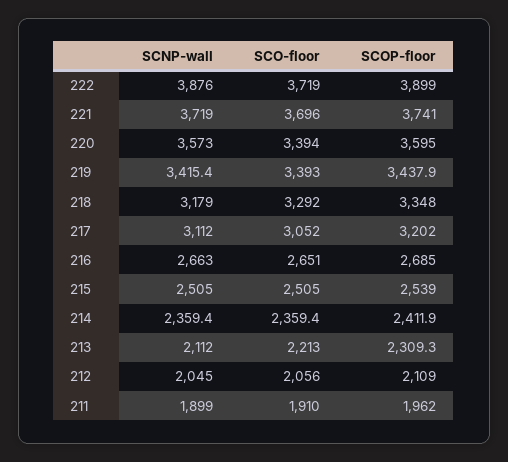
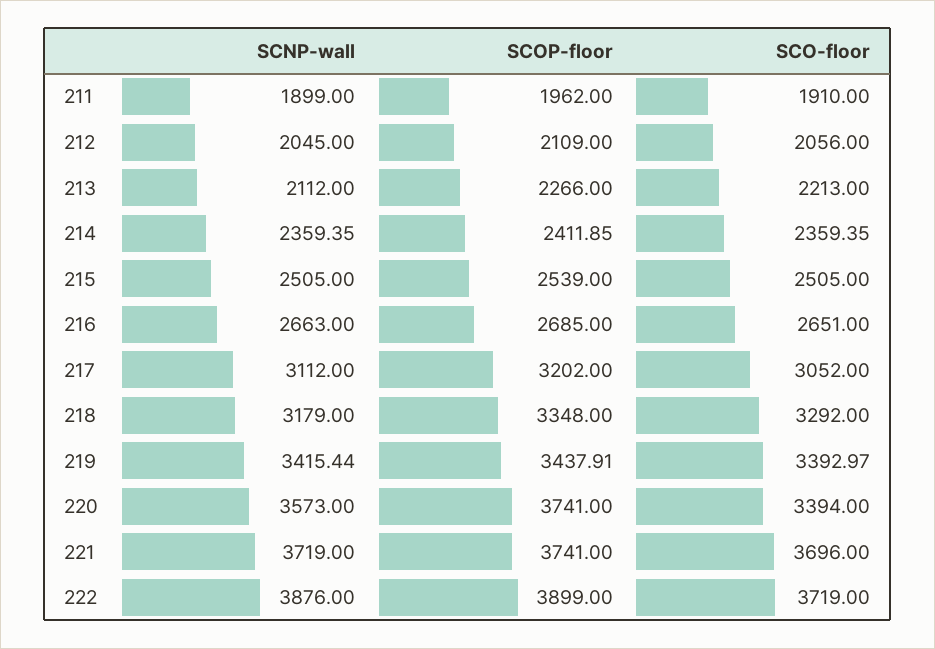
  {
    "SCNP-wall": {
      "222": 3876,
      "221": 3719,
      "220": 3573,
      "219": 3415.44,
      "218": 3179,
      "217": 3112,
      "216": 2663,
      "215": 2505,
      "214": 2359.35,
      "213": 2112,
      "212": 2045,
      "211": 1899
    },
    "SCO-floor": {
      "222": 3719,
      "221": 3696,
      "220": 3394,
      "219": 3392.97,
      "218": 3292,
      "217": 3052,
      "216": 2651,
      "215": 2505,
      "214": 2359.35,
      "213": 2213,
      "212": 2056,
      "211": 1910
    },
    "SCOP-floor": {
      "222": 3899,
      "221": 3741,
-     "220": 3595,
+     "220": 3741,
      "219": 3437.91,
      "218": 3348,
      "217": 3202,
      "216": 2685,
      "215": 2539,
      "214": 2411.85,
-     "213": 2309.3,
+     "213": 2266,
      "212": 2109,
      "211": 1962
    }
  }

